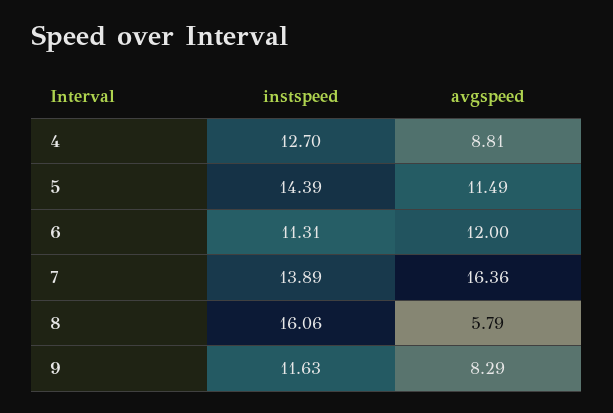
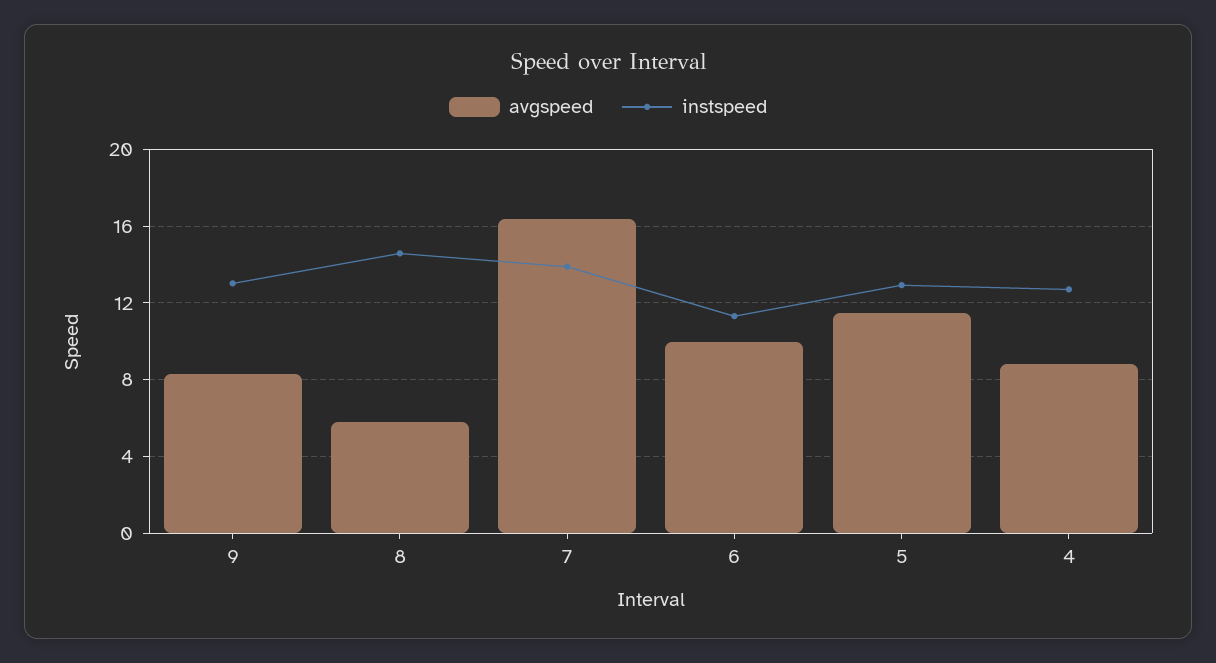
  {
    "instspeed": {
      "4": 12.7,
-     "5": 14.39,
+     "5": 13,
      "6": 11.31,
      "7": 13.89,
-     "8": 16.06,
+     "8": 14.5,
-     "9": 11.63
+     "9": 13
    },
    "avgspeed": {
      "4": 8.81,
      "5": 11.49,
-     "6": 12,
+     "6": 10,
      "7": 16.36,
      "8": 5.79,
      "9": 8.29
    }
  }

